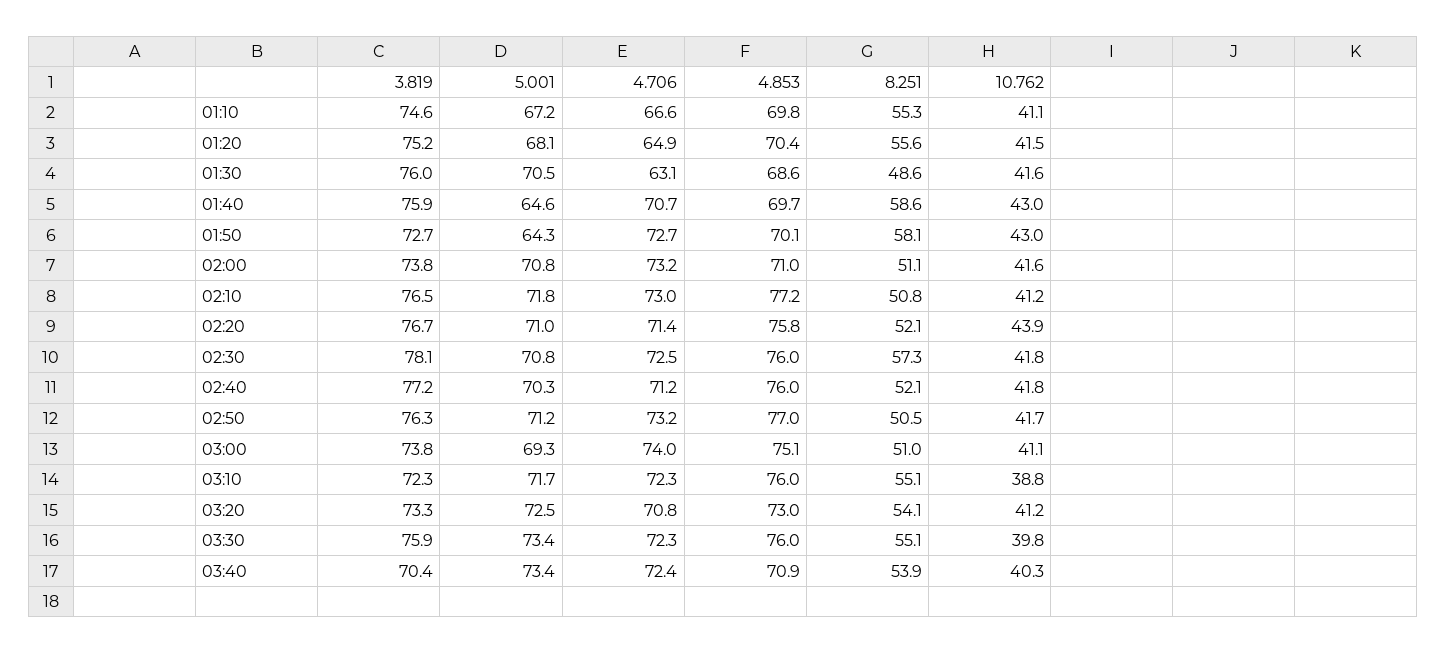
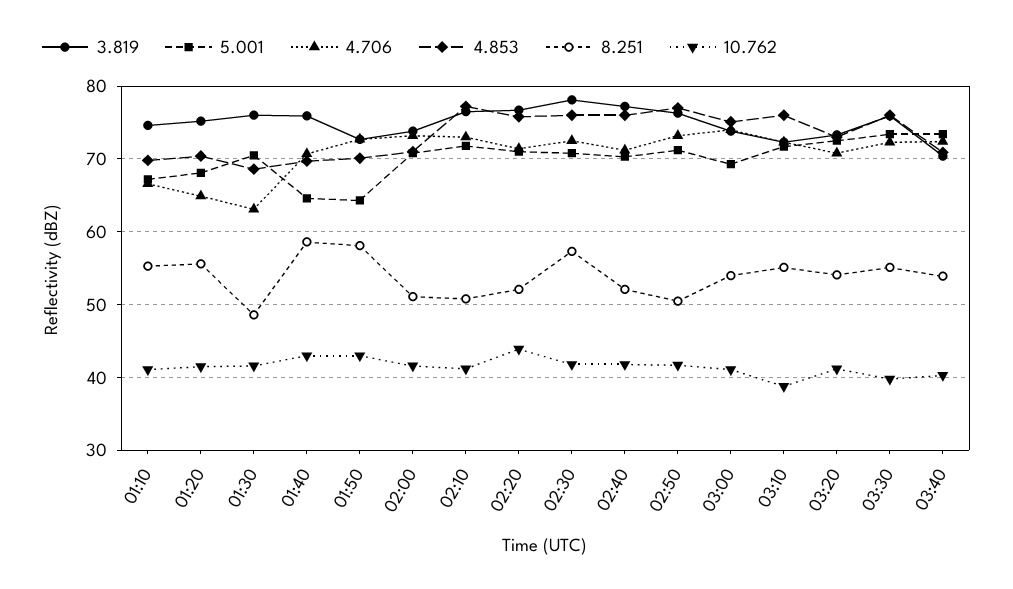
  {
    "3.819": {
      "01:10": 74.6,
      "01:20": 75.2,
      "01:30": 76,
      "01:40": 75.9,
      "01:50": 72.7,
      "02:00": 73.8,
      "02:10": 76.5,
      "02:20": 76.7,
      "02:30": 78.1,
      "02:40": 77.2,
      "02:50": 76.3,
      "03:00": 73.8,
      "03:10": 72.3,
      "03:20": 73.3,
      "03:30": 75.9,
      "03:40": 70.4
    },
    "5.001": {
      "01:10": 67.2,
      "01:20": 68.1,
      "01:30": 70.5,
      "01:40": 64.6,
      "01:50": 64.3,
      "02:00": 70.8,
      "02:10": 71.8,
      "02:20": 71,
      "02:30": 70.8,
      "02:40": 70.3,
      "02:50": 71.2,
      "03:00": 69.3,
      "03:10": 71.7,
      "03:20": 72.5,
      "03:30": 73.4,
      "03:40": 73.4
    },
    "4.706": {
      "01:10": 66.6,
      "01:20": 64.9,
      "01:30": 63.1,
      "01:40": 70.7,
      "01:50": 72.7,
      "02:00": 73.2,
      "02:10": 73,
      "02:20": 71.4,
      "02:30": 72.5,
      "02:40": 71.2,
      "02:50": 73.2,
      "03:00": 74,
      "03:10": 72.3,
      "03:20": 70.8,
      "03:30": 72.3,
      "03:40": 72.4
    },
    "4.853": {
      "01:10": 69.8,
      "01:20": 70.4,
      "01:30": 68.6,
      "01:40": 69.7,
      "01:50": 70.1,
      "02:00": 71,
      "02:10": 77.2,
      "02:20": 75.8,
      "02:30": 76,
      "02:40": 76,
      "02:50": 77,
      "03:00": 75.1,
      "03:10": 76,
      "03:20": 73,
      "03:30": 76,
      "03:40": 70.9
    },
    "8.251": {
      "01:10": 55.3,
      "01:20": 55.6,
      "01:30": 48.6,
      "01:40": 58.6,
      "01:50": 58.1,
      "02:00": 51.1,
      "02:10": 50.8,
      "02:20": 52.1,
      "02:30": 57.3,
      "02:40": 52.1,
      "02:50": 50.5,
-     "03:00": 51,
+     "03:00": 54,
      "03:10": 55.1,
      "03:20": 54.1,
      "03:30": 55.1,
      "03:40": 53.9
    },
    "10.762": {
      "01:10": 41.1,
      "01:20": 41.5,
      "01:30": 41.6,
      "01:40": 43,
      "01:50": 43,
      "02:00": 41.6,
      "02:10": 41.2,
      "02:20": 43.9,
      "02:30": 41.8,
      "02:40": 41.8,
      "02:50": 41.7,
      "03:00": 41.1,
      "03:10": 38.8,
      "03:20": 41.2,
      "03:30": 39.8,
      "03:40": 40.3
    }
  }

